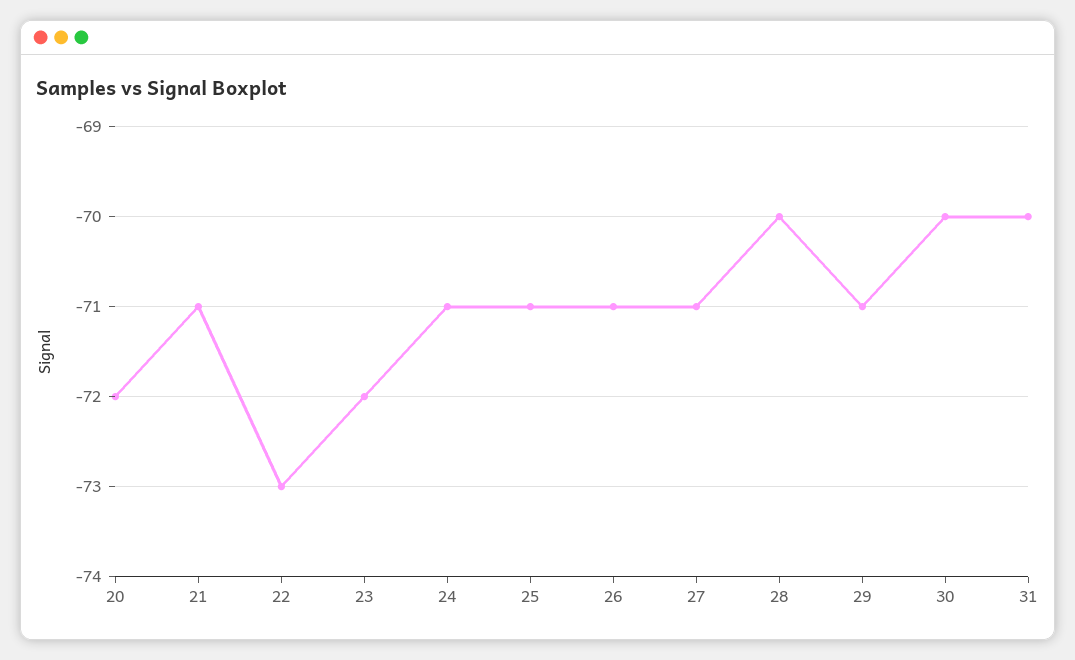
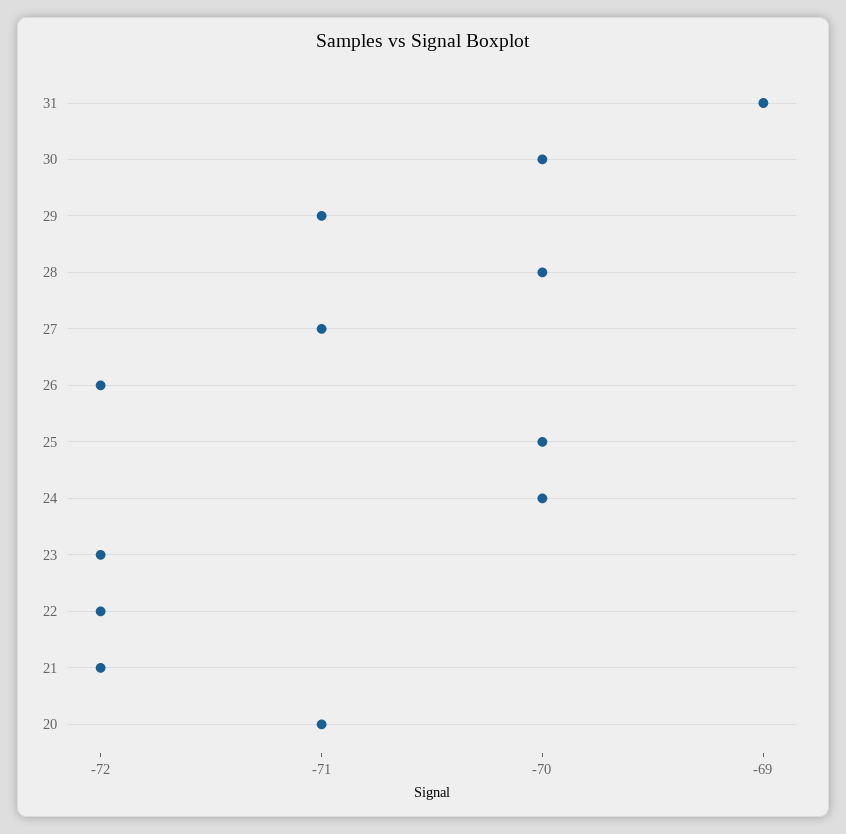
  {
-   "20": -72,
+   "20": -71,
-   "21": -71,
+   "21": -72,
-   "22": -73,
+   "22": -72,
    "23": -72,
-   "24": -71,
+   "24": -70,
-   "25": -71,
+   "25": -70,
-   "26": -71,
+   "26": -72,
    "27": -71,
    "28": -70,
    "29": -71,
    "30": -70,
-   "31": -70
+   "31": -69
  }

